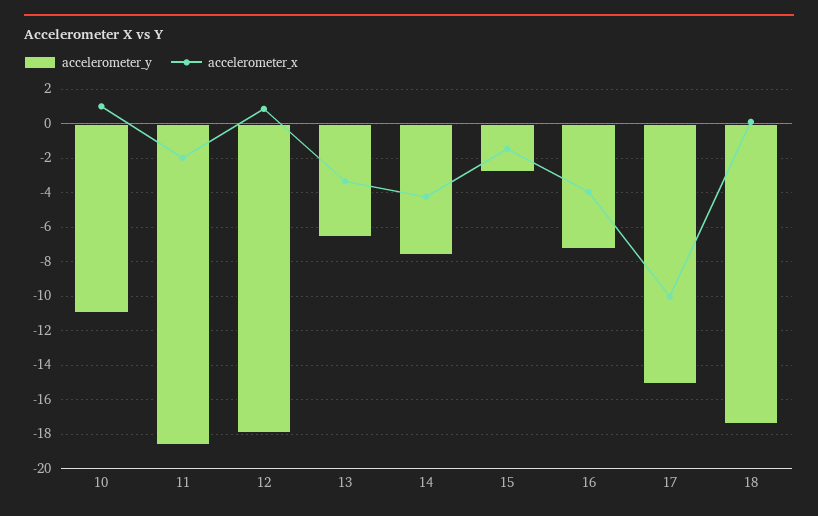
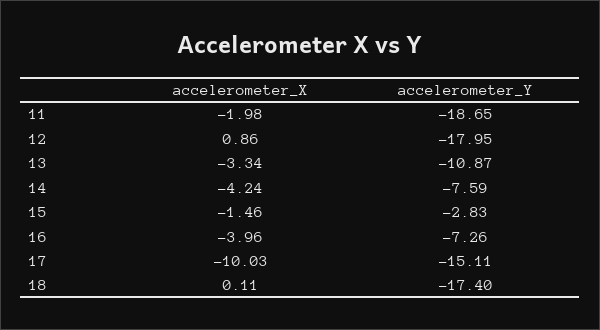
  {
    "accelerometer_y": {
-     "10": -11,
      "11": -18.65,
      "12": -17.95,
-     "13": -6.5,
+     "13": -10.87,
      "14": -7.59,
      "15": -2.83,
      "16": -7.26,
      "17": -15.11,
      "18": -17.4
    },
    "accelerometer_x": {
-     "10": 1,
      "11": -1.98,
      "12": 0.86,
      "13": -3.34,
      "14": -4.24,
      "15": -1.46,
      "16": -3.96,
      "17": -10.03,
      "18": 0.11
    }
  }

